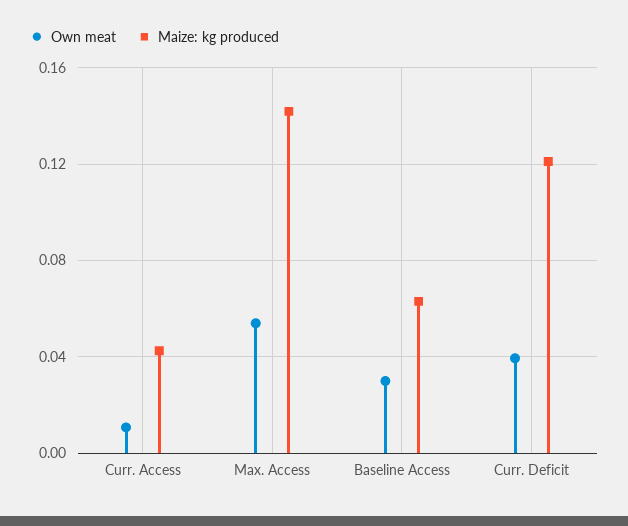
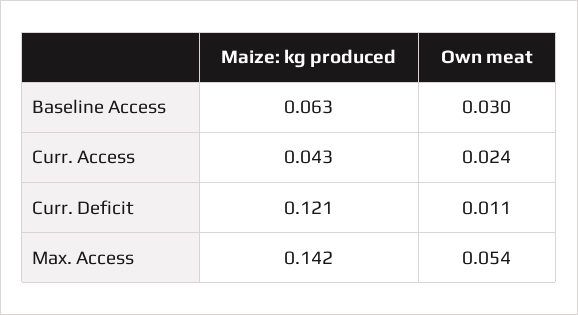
  {
    "Own meat": {
-     "Curr. Access": 0.01,
+     "Curr. Access": 0.024,
      "Max. Access": 0.054,
      "Baseline Access": 0.03,
-     "Curr. Deficit": 0.04
+     "Curr. Deficit": 0.011
    },
    "Maize: kg produced": {
      "Curr. Access": 0.043,
      "Max. Access": 0.142,
      "Baseline Access": 0.063,
      "Curr. Deficit": 0.121
    }
  }

